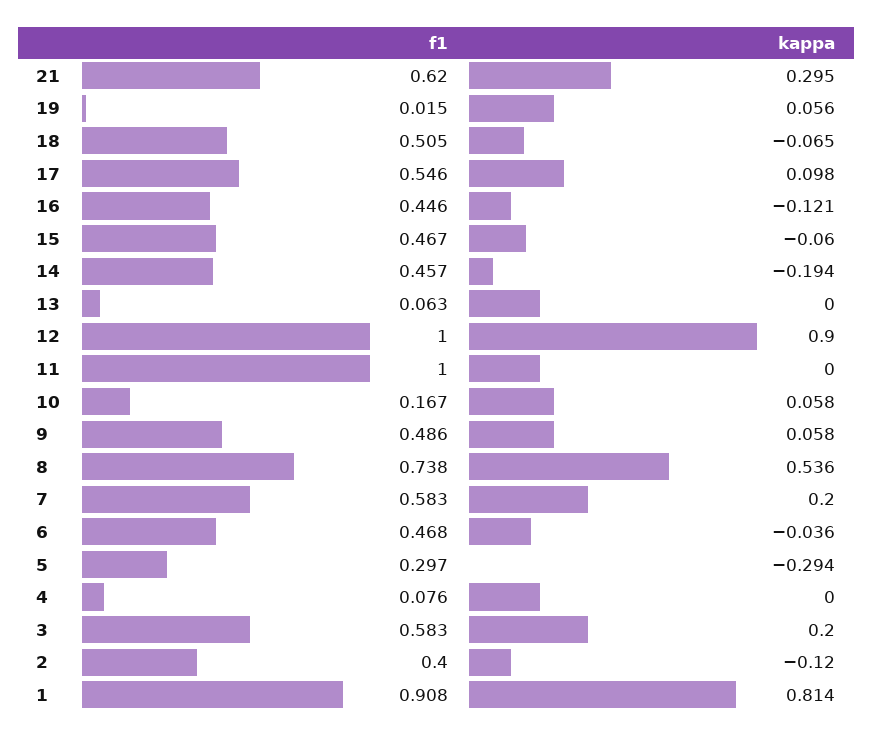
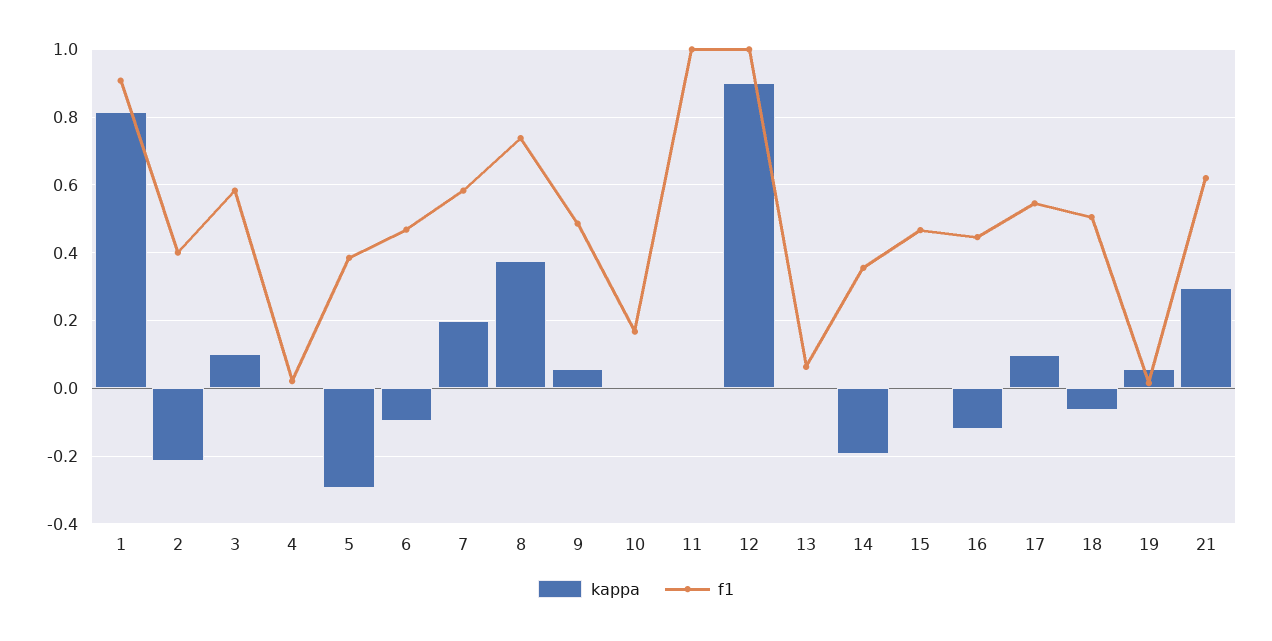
  {
    "f1": {
      "21": 0.62,
      "19": 0.015,
      "18": 0.505,
      "17": 0.546,
      "16": 0.446,
      "15": 0.467,
-     "14": 0.457,
+     "14": 0.36,
      "13": 0.063,
      "12": 1,
      "11": 1,
      "10": 0.167,
      "9": 0.486,
      "8": 0.738,
      "7": 0.583,
      "6": 0.468,
-     "5": 0.297,
+     "5": 0.38,
-     "4": 0.076,
+     "4": 0.02,
      "3": 0.583,
      "2": 0.4,
      "1": 0.908
    },
    "kappa": {
      "21": 0.295,
      "19": 0.056,
      "18": -0.065,
      "17": 0.098,
      "16": -0.121,
-     "15": -0.06,
+     "15": 0,
      "14": -0.194,
      "13": 0,
      "12": 0.9,
      "11": 0,
-     "10": 0.058,
+     "10": 0,
      "9": 0.058,
-     "8": 0.536,
+     "8": 0.38,
      "7": 0.2,
-     "6": -0.036,
+     "6": -0.1,
      "5": -0.294,
      "4": 0,
-     "3": 0.2,
+     "3": 0.1,
-     "2": -0.12,
+     "2": -0.22,
      "1": 0.814
    }
  }

